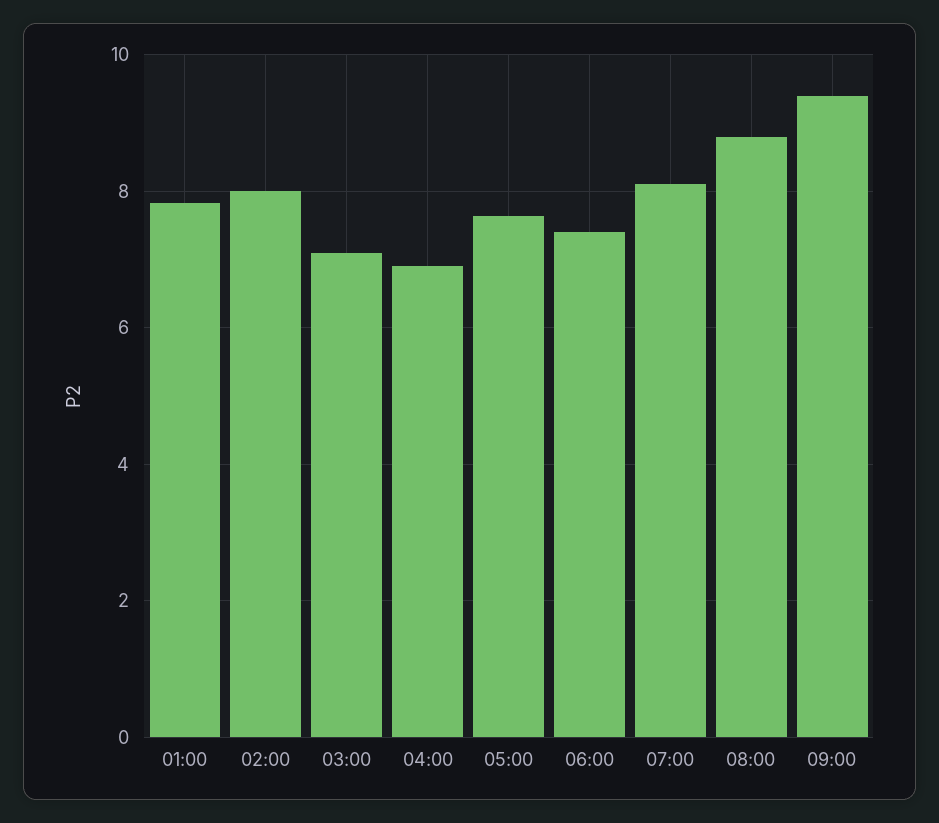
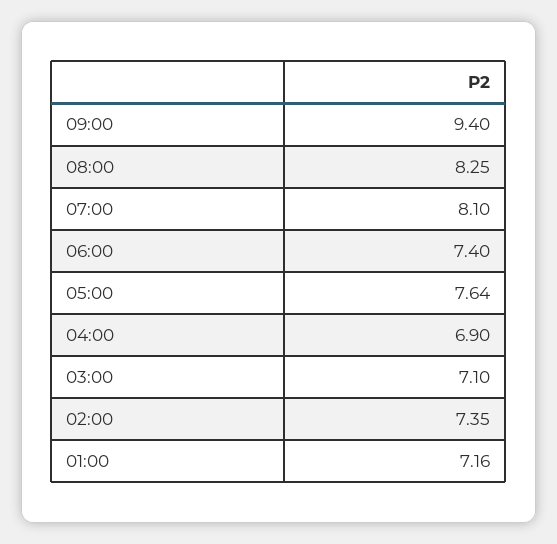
  {
-   "01:00": 7.8,
+   "01:00": 7.16,
-   "02:00": 8,
+   "02:00": 7.35,
    "03:00": 7.1,
    "04:00": 6.9,
    "05:00": 7.64,
    "06:00": 7.4,
    "07:00": 8.1,
-   "08:00": 8.8,
+   "08:00": 8.25,
    "09:00": 9.4
  }

